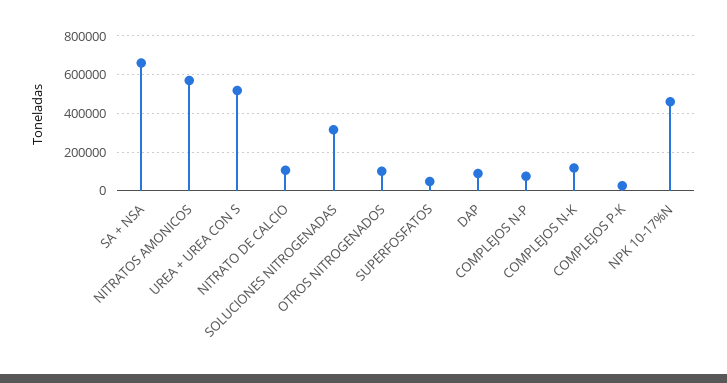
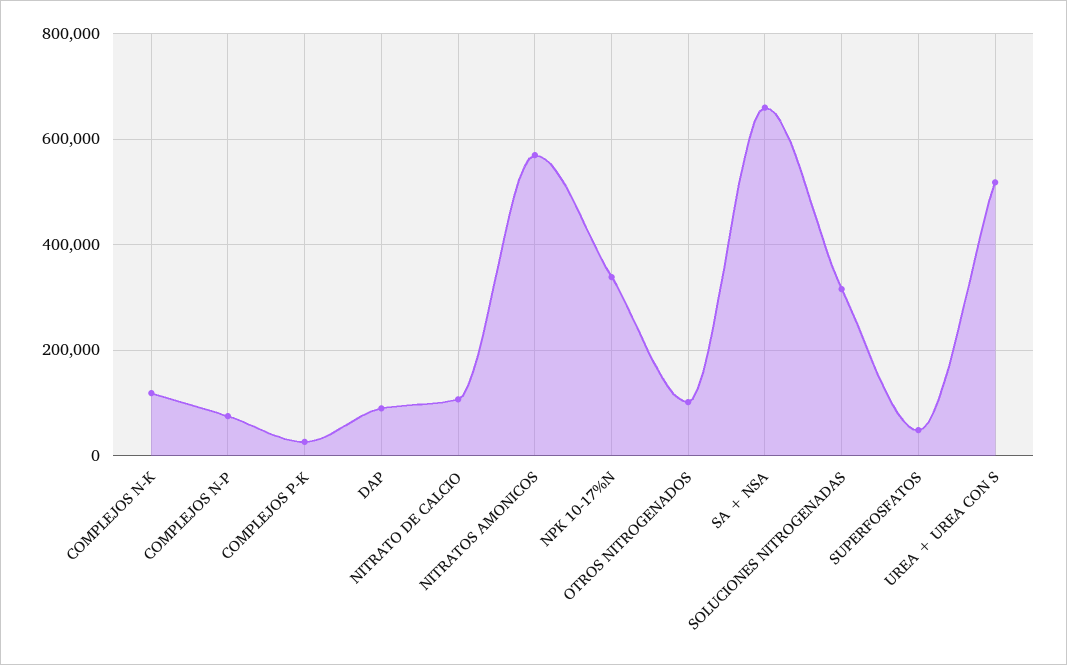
  {
    "SA + NSA": 660000,
    "NITRATOS AMONICOS": 560000,
    "UREA + UREA CON S": 520000,
    "NITRATO DE CALCIO": 100000,
    "SOLUCIONES NITROGENADAS": 320000,
    "OTROS NITROGENADOS": 100000,
    "SUPERFOSFATOS": 40000,
    "DAP": 80000,
    "COMPLEJOS N-P": 80000,
    "COMPLEJOS N-K": 120000,
    "COMPLEJOS P-K": 20000,
-   "NPK 10-17%N": 450000
+   "NPK 10-17%N": 340000
  }

